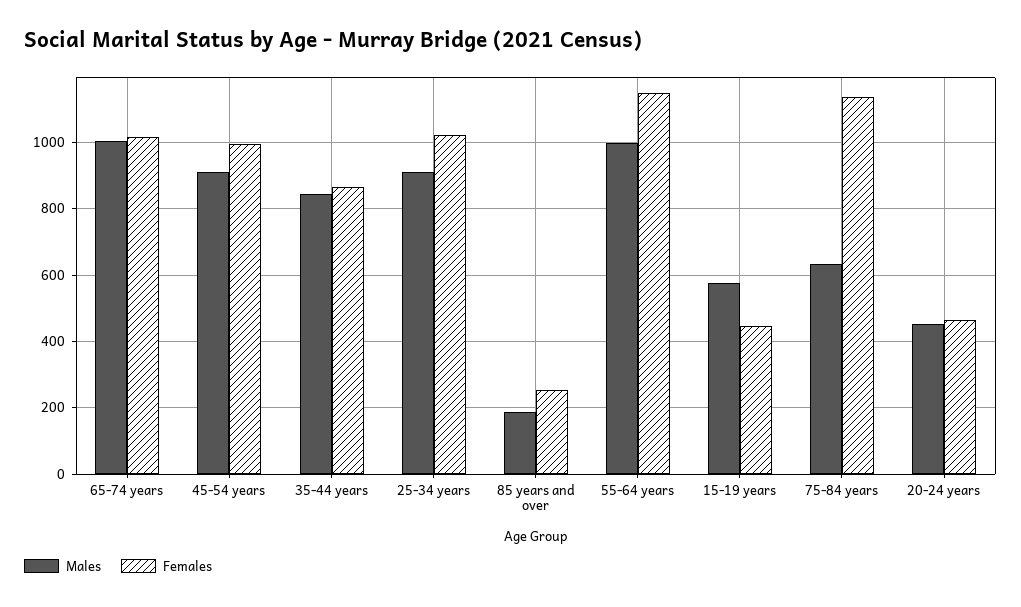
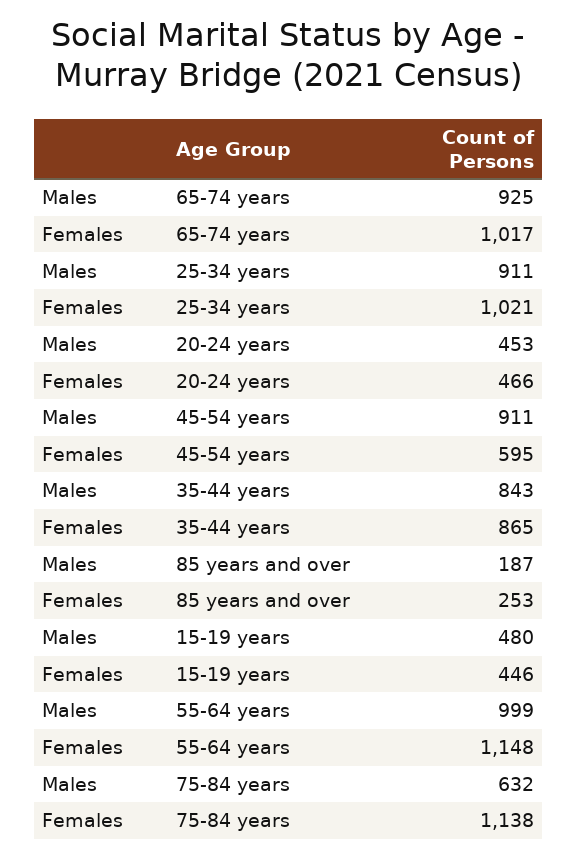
  {
    "Males": {
-     "65-74 years": 1000,
+     "65-74 years": 925,
      "45-54 years": 911,
      "35-44 years": 843,
      "25-34 years": 911,
      "85 years and over": 187,
      "55-64 years": 999,
-     "15-19 years": 580,
+     "15-19 years": 480,
      "75-84 years": 632,
      "20-24 years": 453
    },
    "Females": {
      "65-74 years": 1017,
-     "45-54 years": 1000,
+     "45-54 years": 595,
      "35-44 years": 865,
      "25-34 years": 1021,
      "85 years and over": 253,
      "55-64 years": 1148,
      "15-19 years": 446,
      "75-84 years": 1138,
      "20-24 years": 466
    }
  }

